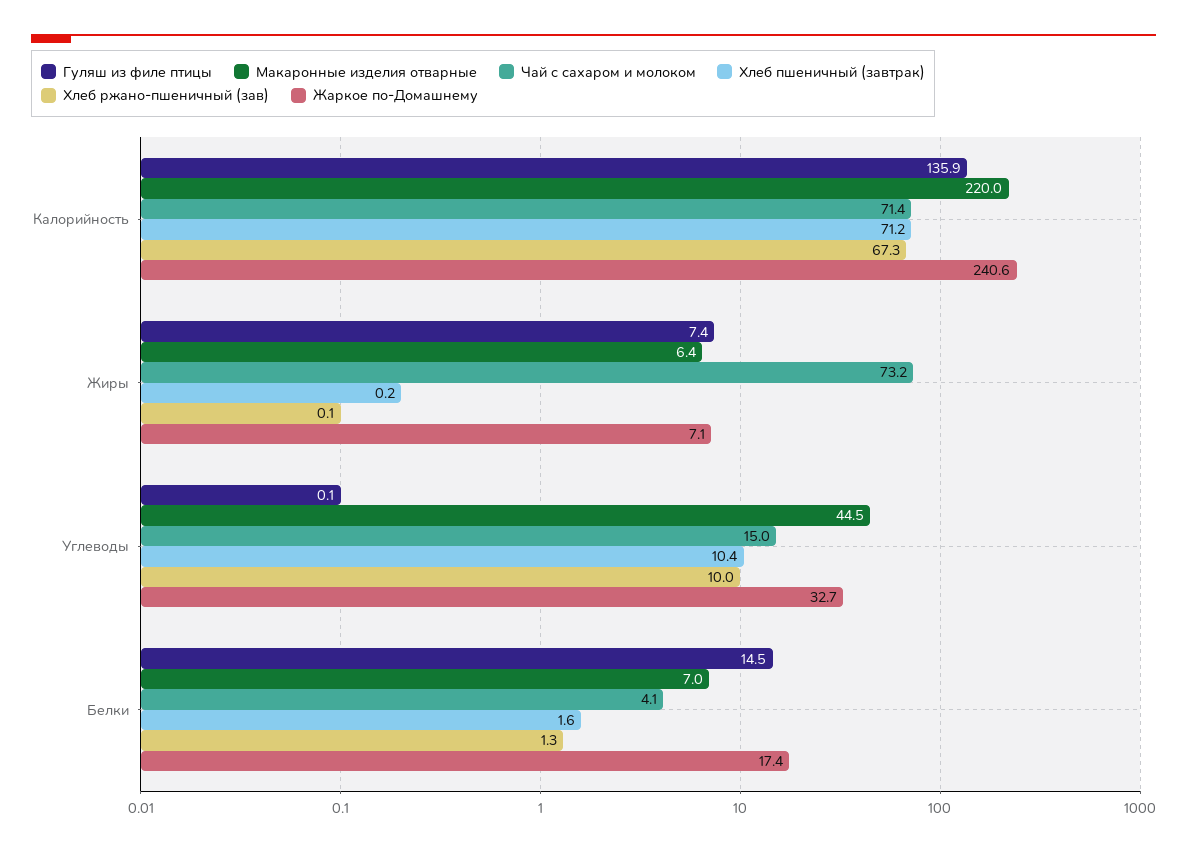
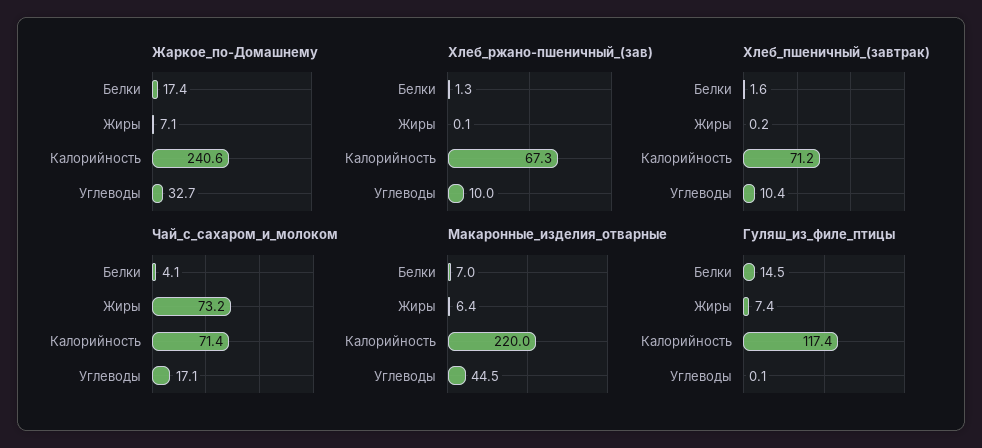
  {
    "Гуляш из филе птицы": {
-     "Калорийность": 135.9,
+     "Калорийность": 117.4,
      "Жиры": 7.4,
      "Углеводы": 0.1,
      "Белки": 14.5
    },
    "Макаронные изделия отварные": {
      "Калорийность": 220,
      "Жиры": 6.4,
      "Углеводы": 44.5,
      "Белки": 7
    },
    "Чай с сахаром и молоком": {
      "Калорийность": 71.4,
      "Жиры": 73.2,
-     "Углеводы": 15,
+     "Углеводы": 17.1,
      "Белки": 4.1
    },
    "Хлеб пшеничный (завтрак)": {
      "Калорийность": 71.2,
      "Жиры": 0.2,
      "Углеводы": 10.4,
      "Белки": 1.6
    },
    "Хлеб ржано-пшеничный (зав)": {
      "Калорийность": 67.3,
      "Жиры": 0.1,
      "Углеводы": 10,
      "Белки": 1.3
    },
    "Жаркое по-Домашнему": {
      "Калорийность": 240.6,
      "Жиры": 7.1,
      "Углеводы": 32.7,
      "Белки": 17.4
    }
  }

